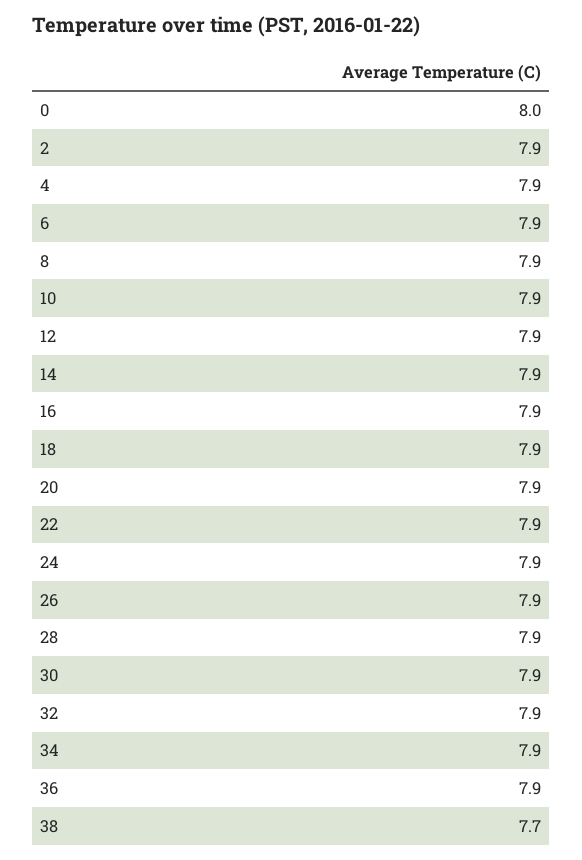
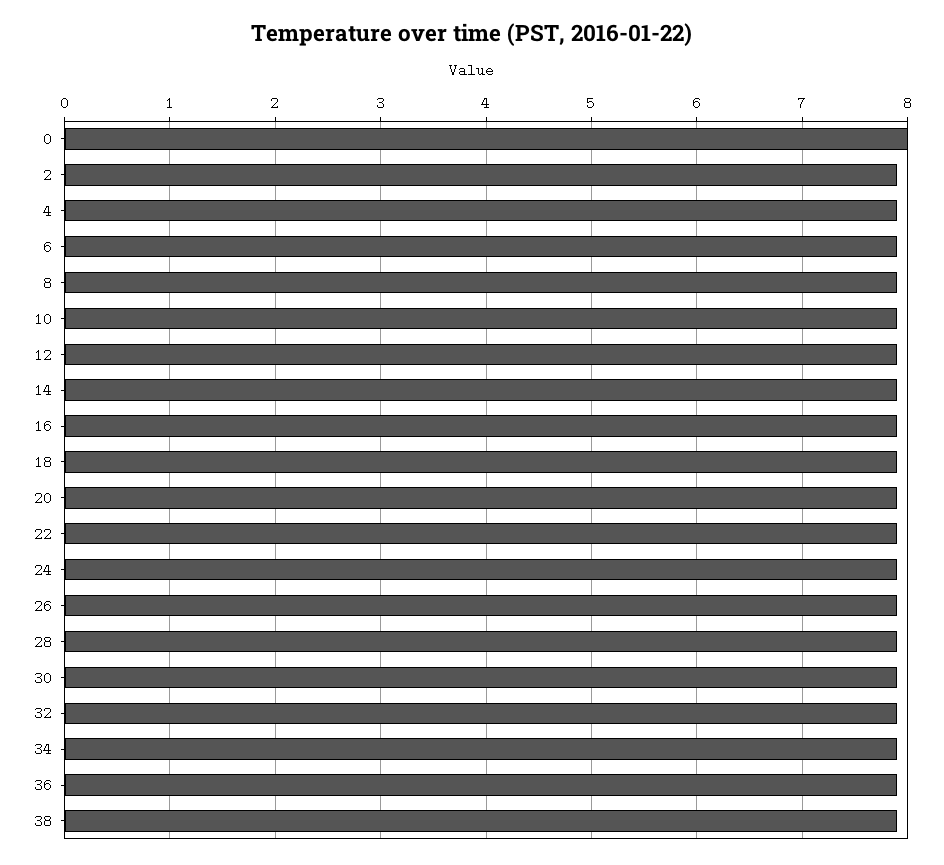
  {
    "0": 8,
    "2": 7.9,
    "4": 7.9,
    "6": 7.9,
    "8": 7.9,
    "10": 7.9,
    "12": 7.9,
    "14": 7.9,
    "16": 7.9,
    "18": 7.9,
    "20": 7.9,
    "22": 7.9,
    "24": 7.9,
    "26": 7.9,
    "28": 7.9,
    "30": 7.9,
    "32": 7.9,
    "34": 7.9,
    "36": 7.9,
-   "38": 7.7
+   "38": 7.9
  }

